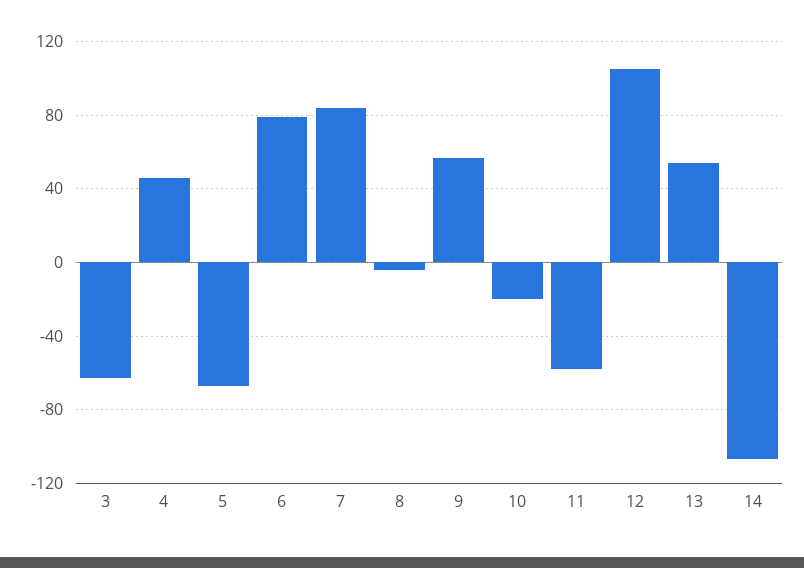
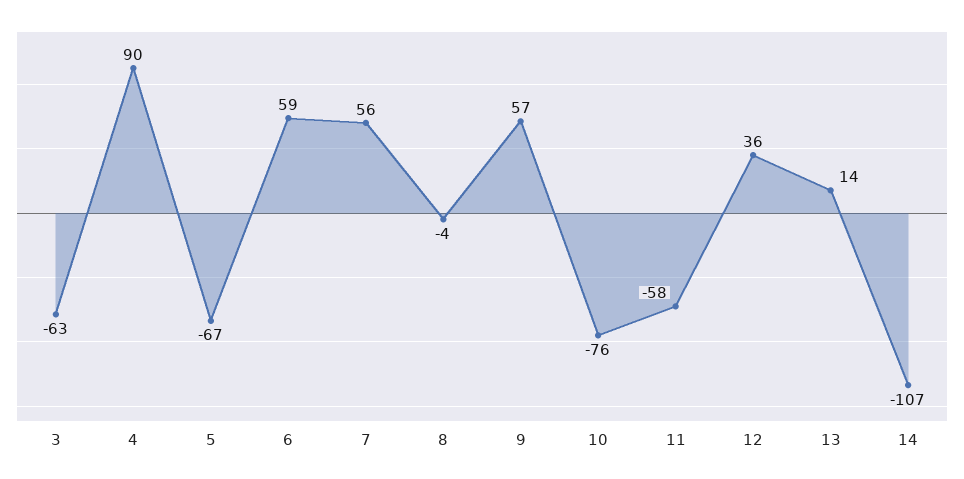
  {
    "3": -63,
-   "4": 45,
+   "4": 90,
    "5": -67,
-   "6": 80,
+   "6": 59,
-   "7": 85,
+   "7": 56,
    "8": -4,
    "9": 57,
-   "10": -20,
+   "10": -76,
    "11": -58,
-   "12": 105,
+   "12": 36,
-   "13": 55,
+   "13": 14,
    "14": -107
  }

